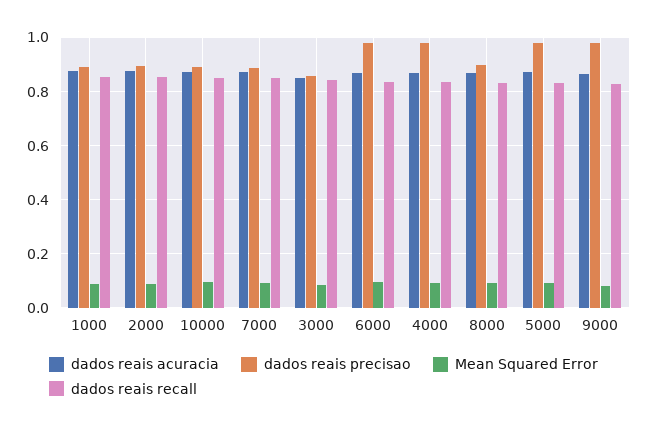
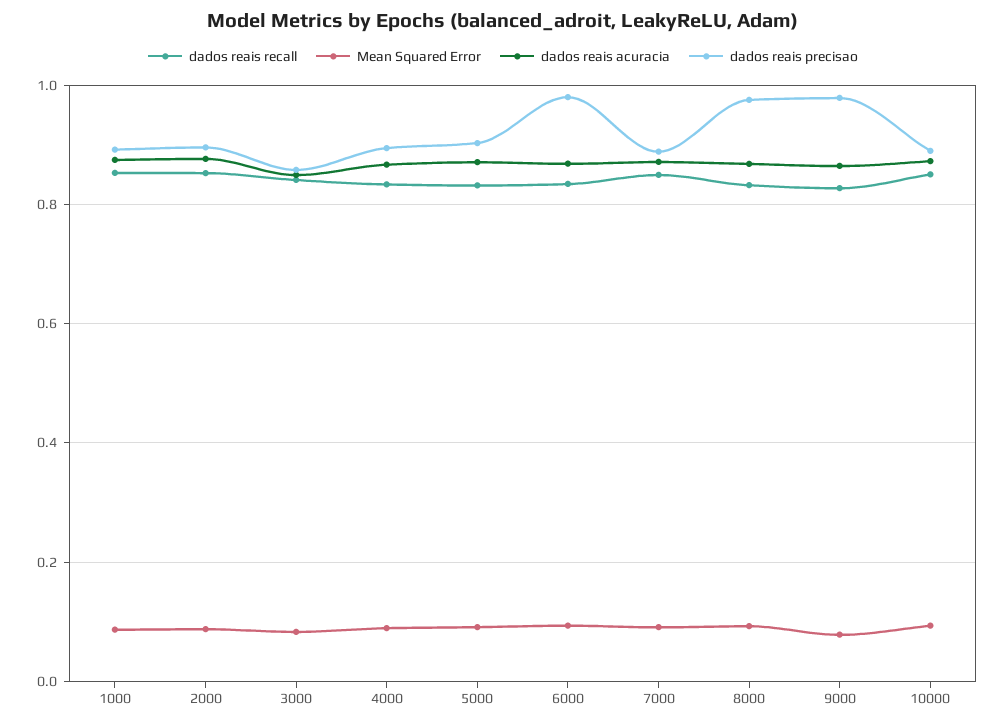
  {
    "dados reais acuracia": {
      "1000": 0.88,
      "2000": 0.88,
      "10000": 0.88,
      "7000": 0.88,
      "3000": 0.84,
      "6000": 0.86,
      "4000": 0.86,
      "8000": 0.86,
      "5000": 0.88,
      "9000": 0.86
    },
    "dados reais precisao": {
      "1000": 0.9,
      "2000": 0.9,
      "10000": 0.88,
      "7000": 0.88,
      "3000": 0.86,
      "6000": 0.98,
-     "4000": 0.975,
+     "4000": 0.9,
-     "8000": 0.9,
+     "8000": 0.98,
-     "5000": 0.975,
+     "5000": 0.9,
      "9000": 0.98
    },
    "Mean Squared Error": {
      "1000": 0.08,
      "2000": 0.08,
      "10000": 0.1,
      "7000": 0.1,
      "3000": 0.08,
      "6000": 0.1,
      "4000": 0.08,
      "8000": 0.1,
      "5000": 0.1,
      "9000": 0.08
    },
    "dados reais recall": {
      "1000": 0.86,
      "2000": 0.86,
      "10000": 0.86,
      "7000": 0.84,
      "3000": 0.84,
      "6000": 0.84,
      "4000": 0.84,
      "8000": 0.84,
      "5000": 0.84,
      "9000": 0.82
    }
  }

